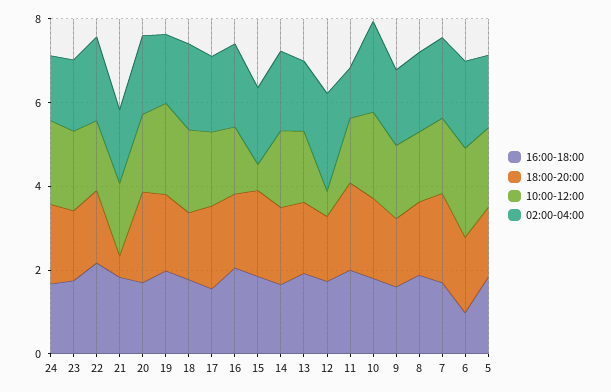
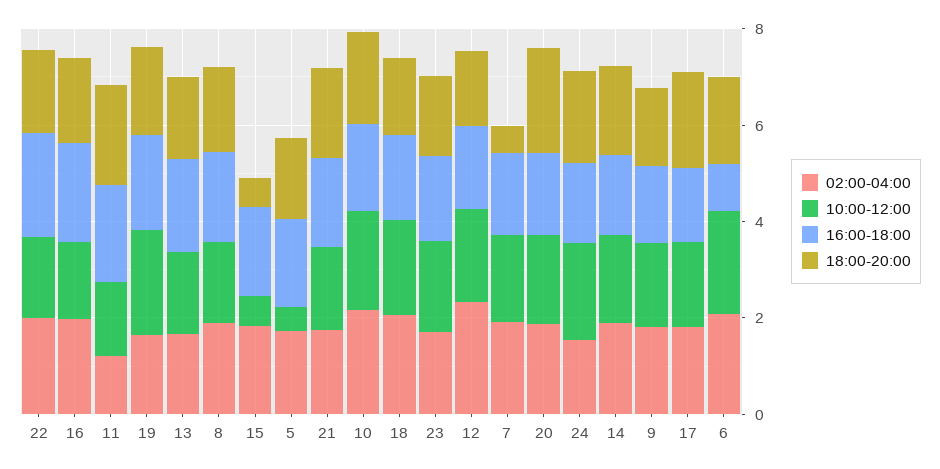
  {
    "16:00-18:00": {
      "24": 1.5,
      "23": 2,
      "22": 2,
      "21": 2,
      "20": 1.5,
      "19": 2,
      "18": 2,
      "17": 1.5,
      "16": 2,
      "15": 2,
      "14": 1.5,
      "13": 2,
      "12": 1.5,
      "11": 2,
      "10": 2,
      "9": 1.5,
      "8": 2,
      "7": 1.5,
      "6": 1,
      "5": 2
    },
    "18:00-20:00": {
      "24": 2,
      "23": 1.5,
      "22": 1.5,
-     "21": 0.5,
+     "21": 2,
      "20": 2,
      "19": 2,
      "18": 1.5,
      "17": 2,
      "16": 2,
-     "15": 2,
+     "15": 0.5,
      "14": 2,
      "13": 1.5,
      "12": 1.5,
      "11": 2,
      "10": 2,
      "9": 1.5,
      "8": 2,
-     "7": 2,
+     "7": 0.5,
      "6": 2,
      "5": 1.5
    },
    "10:00-12:00": {
      "24": 2,
      "23": 2,
      "22": 1.5,
      "21": 1.5,
      "20": 2,
      "19": 2,
      "18": 2,
      "17": 2,
      "16": 1.5,
      "15": 0.5,
      "14": 2,
      "13": 1.5,
-     "12": 0.5,
+     "12": 2,
      "11": 1.5,
      "10": 2,
      "9": 2,
      "8": 1.5,
      "7": 2,
      "6": 2,
-     "5": 2
+     "5": 0.5
    },
    "02:00-04:00": {
      "24": 1.5,
      "23": 1.5,
      "22": 2,
      "21": 2,
      "20": 2,
      "19": 1.5,
      "18": 2,
      "17": 2,
      "16": 2,
      "15": 2,
      "14": 2,
      "13": 1.5,
      "12": 2.5,
      "11": 1,
      "10": 2,
      "9": 2,
      "8": 2,
      "7": 2,
      "6": 2,
      "5": 1.5
    }
  }

